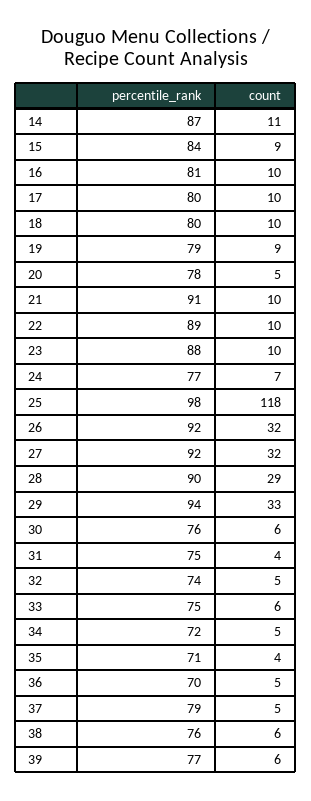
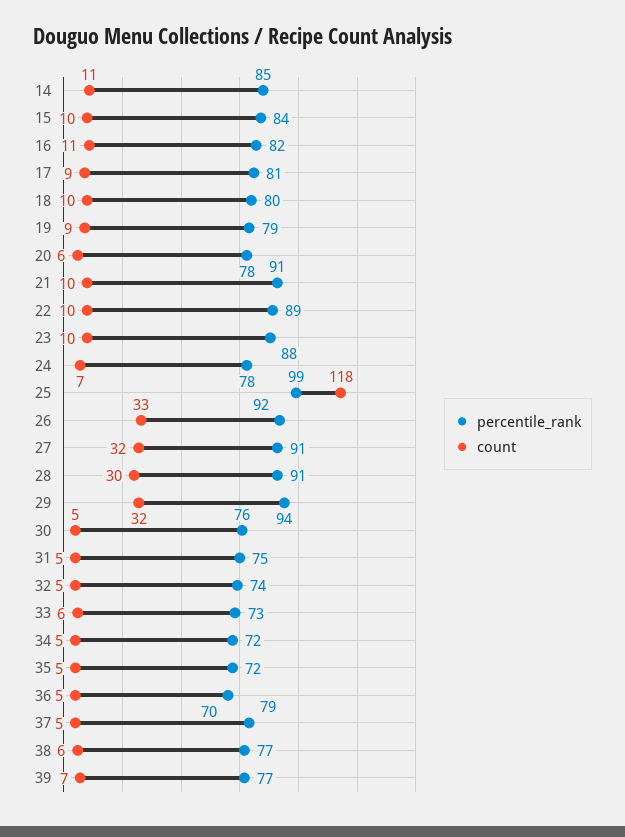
  {
    "percentile_rank": {
-     "14": 87,
+     "14": 85,
      "15": 84,
-     "16": 81,
+     "16": 82,
-     "17": 80,
+     "17": 81,
      "18": 80,
      "19": 79,
      "20": 78,
      "21": 91,
      "22": 89,
      "23": 88,
-     "24": 77,
+     "24": 78,
-     "25": 98,
+     "25": 99,
      "26": 92,
-     "27": 92,
+     "27": 91,
-     "28": 90,
+     "28": 91,
      "29": 94,
      "30": 76,
      "31": 75,
      "32": 74,
-     "33": 75,
+     "33": 73,
      "34": 72,
-     "35": 71,
+     "35": 72,
      "36": 70,
      "37": 79,
-     "38": 76,
+     "38": 77,
      "39": 77
    },
    "count": {
      "14": 11,
-     "15": 9,
+     "15": 10,
-     "16": 10,
+     "16": 11,
-     "17": 10,
+     "17": 9,
      "18": 10,
      "19": 9,
-     "20": 5,
+     "20": 6,
      "21": 10,
      "22": 10,
      "23": 10,
      "24": 7,
      "25": 118,
-     "26": 32,
+     "26": 33,
      "27": 32,
-     "28": 29,
+     "28": 30,
-     "29": 33,
+     "29": 32,
-     "30": 6,
+     "30": 5,
-     "31": 4,
+     "31": 5,
      "32": 5,
      "33": 6,
      "34": 5,
-     "35": 4,
+     "35": 5,
      "36": 5,
      "37": 5,
      "38": 6,
-     "39": 6
+     "39": 7
    }
  }

